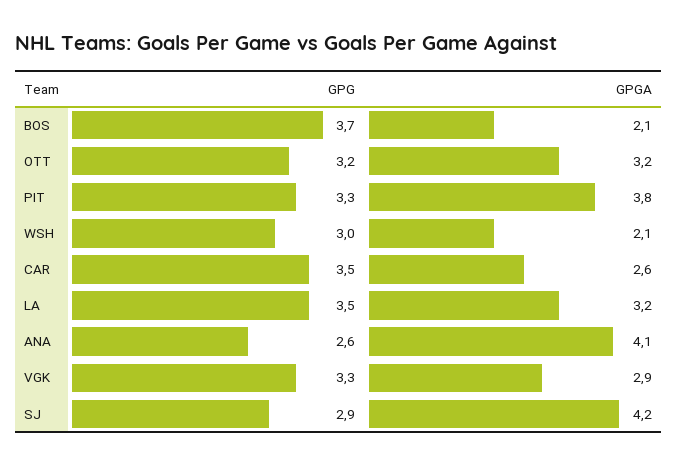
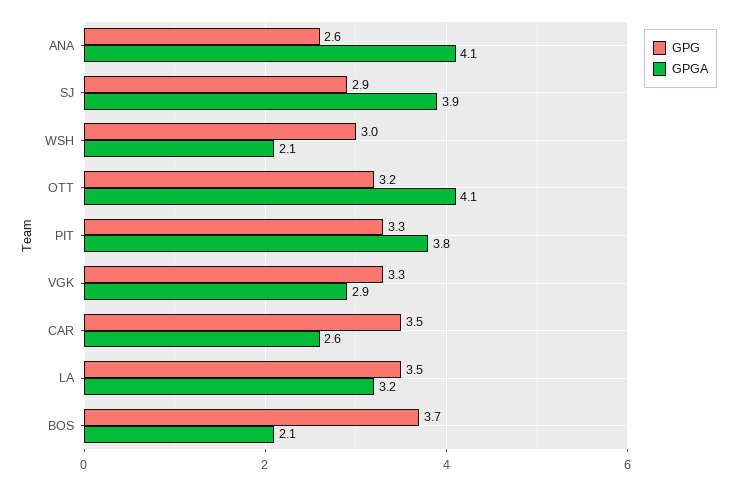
  {
    "GPG": {
      "BOS": 3.7,
      "OTT": 3.2,
      "PIT": 3.3,
      "WSH": 3,
      "CAR": 3.5,
      "LA": 3.5,
      "ANA": 2.6,
      "VGK": 3.3,
      "SJ": 2.9
    },
    "GPGA": {
      "BOS": 2.1,
-     "OTT": 3.2,
+     "OTT": 4.1,
      "PIT": 3.8,
      "WSH": 2.1,
      "CAR": 2.6,
      "LA": 3.2,
      "ANA": 4.1,
      "VGK": 2.9,
-     "SJ": 4.2
+     "SJ": 3.9
    }
  }

